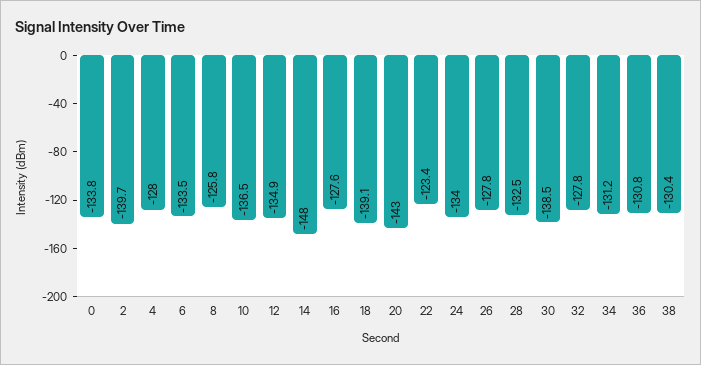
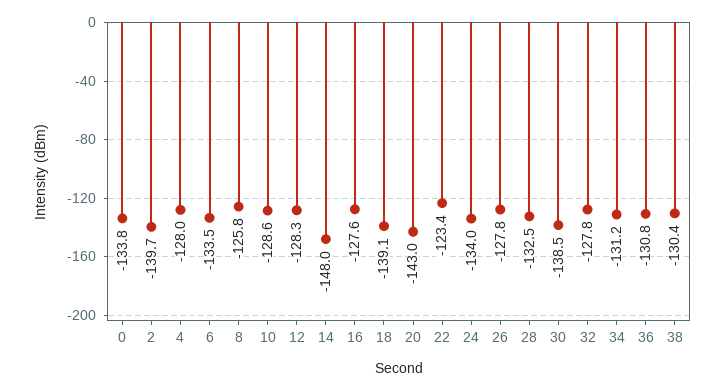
  {
    "0": -133.8,
    "2": -139.7,
    "4": -128,
    "6": -133.5,
    "8": -125.8,
-   "10": -136.5,
+   "10": -128.6,
-   "12": -134.9,
+   "12": -128.3,
    "14": -148,
    "16": -127.6,
    "18": -139.1,
    "20": -143,
    "22": -123.4,
    "24": -134,
    "26": -127.8,
    "28": -132.5,
    "30": -138.5,
    "32": -127.8,
    "34": -131.2,
    "36": -130.8,
    "38": -130.4
  }

